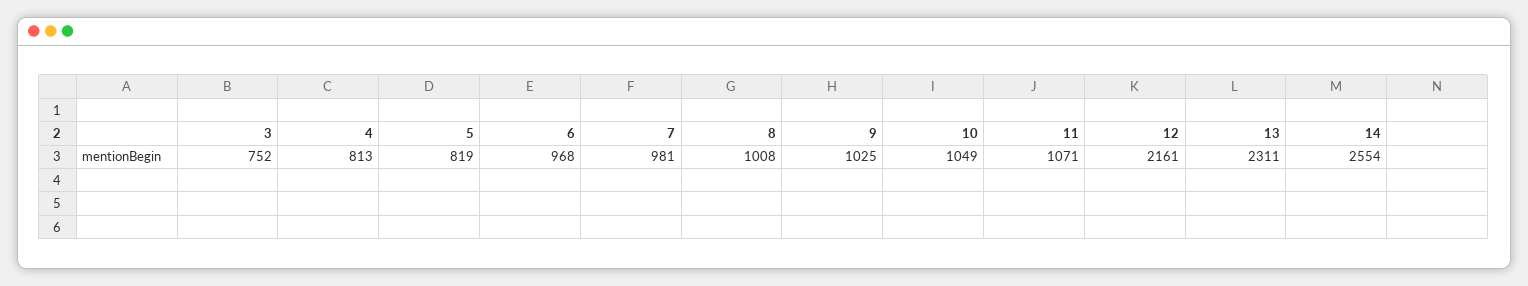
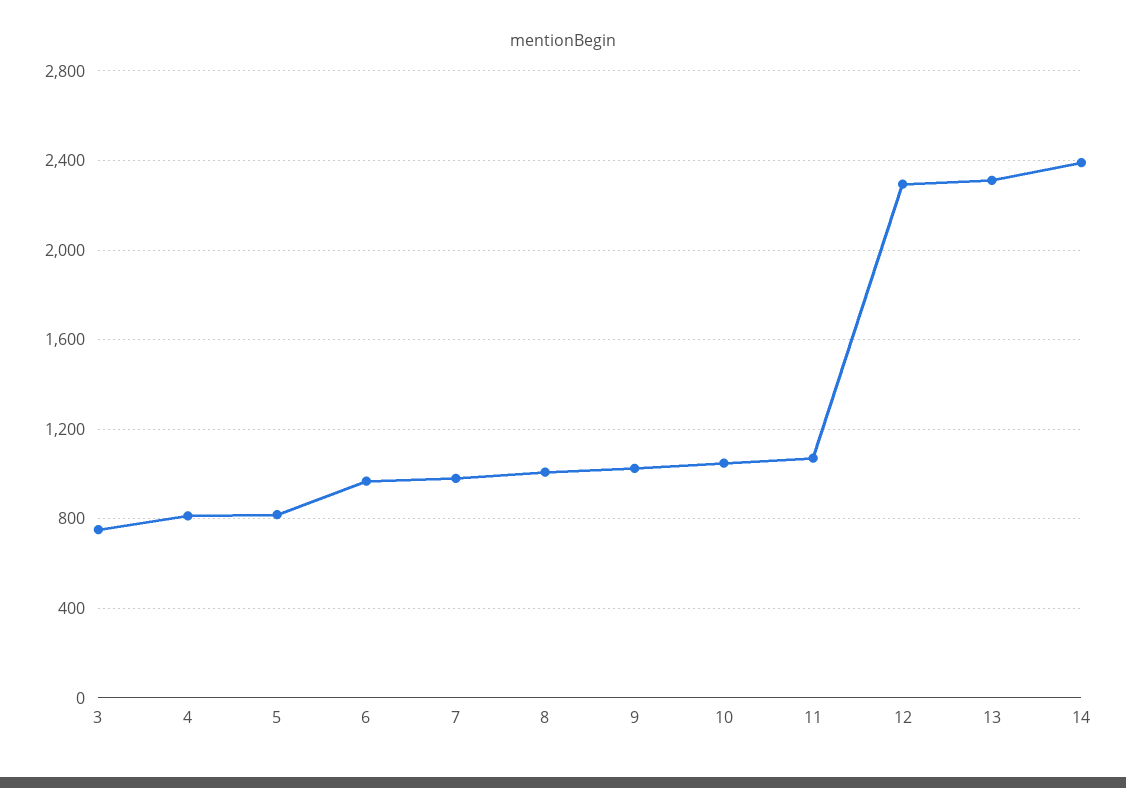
  {
    "3": 752,
    "4": 813,
    "5": 819,
    "6": 968,
    "7": 981,
    "8": 1008,
    "9": 1025,
    "10": 1049,
    "11": 1071,
-   "12": 2161,
+   "12": 2300,
    "13": 2311,
-   "14": 2554
+   "14": 2400
  }

